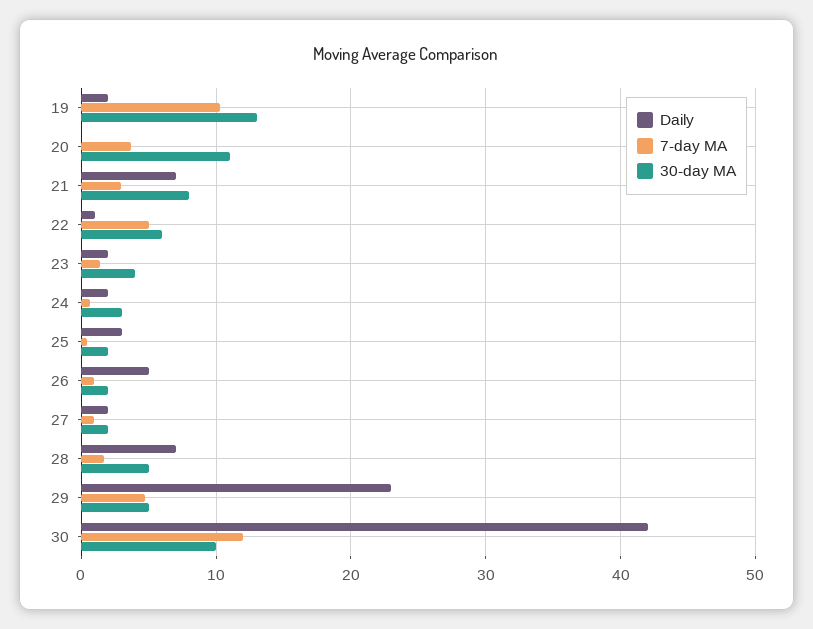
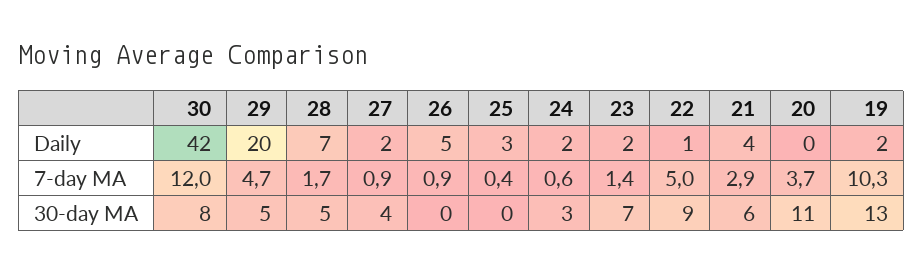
  {
    "Daily": {
      "19": 2,
      "20": 0,
-     "21": 7,
+     "21": 4,
      "22": 1,
      "23": 2,
      "24": 2,
      "25": 3,
      "26": 5,
      "27": 2,
      "28": 7,
-     "29": 23,
+     "29": 20,
      "30": 42
    },
    "7-day MA": {
      "19": 10.3,
      "20": 3.7,
      "21": 2.9,
      "22": 5,
      "23": 1.4,
      "24": 0.6,
      "25": 0.4,
      "26": 0.9,
      "27": 0.9,
      "28": 1.7,
      "29": 4.7,
      "30": 12
    },
    "30-day MA": {
      "19": 13,
      "20": 11,
-     "21": 8,
+     "21": 6,
-     "22": 6,
+     "22": 9,
-     "23": 4,
+     "23": 7,
      "24": 3,
-     "25": 2,
+     "25": 0,
-     "26": 2,
+     "26": 0,
-     "27": 2,
+     "27": 4,
      "28": 5,
      "29": 5,
-     "30": 10
+     "30": 8
    }
  }

